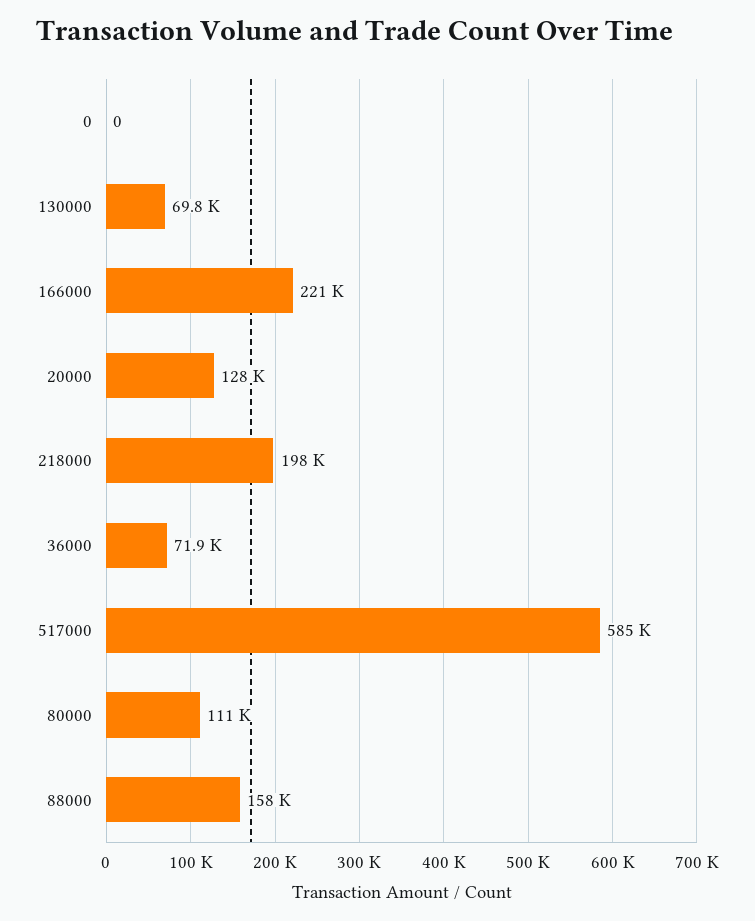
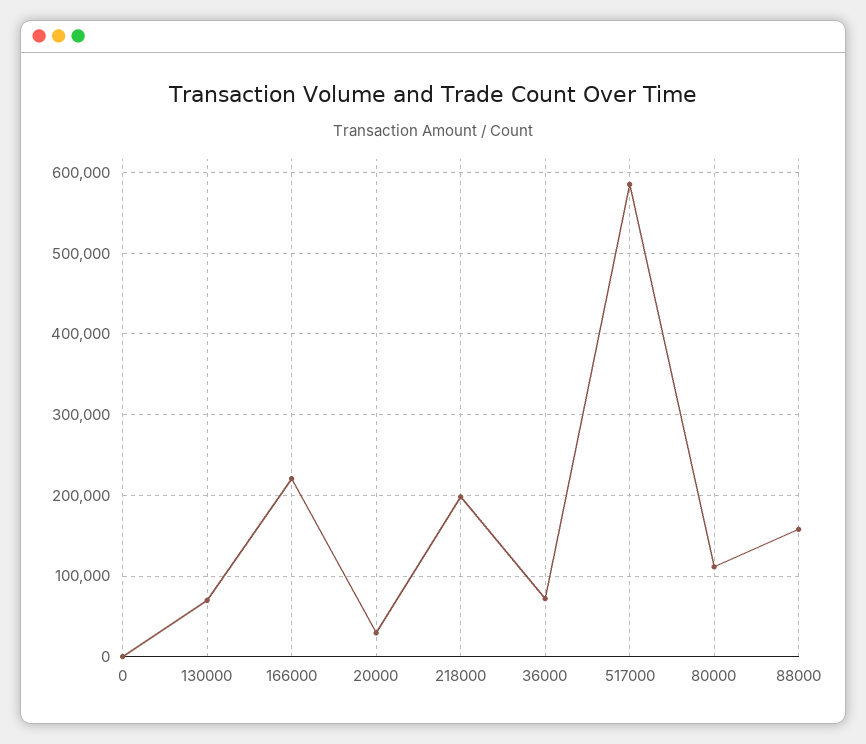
  {
    "0": 0,
    "130000": 69800,
    "166000": 221000,
-   "20000": 128000,
+   "20000": 30000,
    "218000": 198000,
    "36000": 71900,
    "517000": 585000,
    "80000": 111000,
    "88000": 158000
  }

